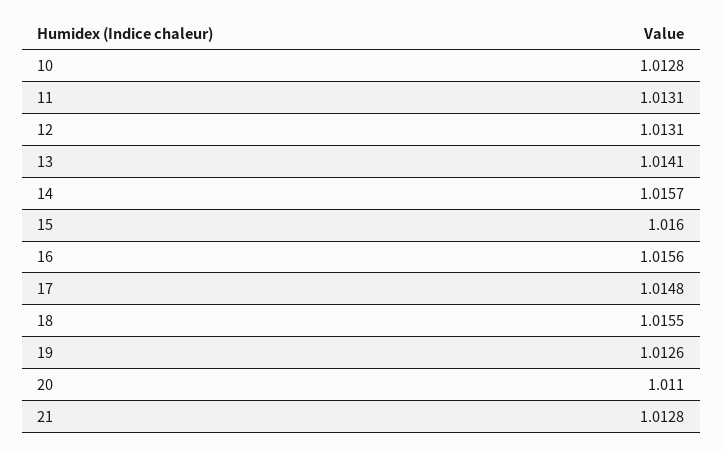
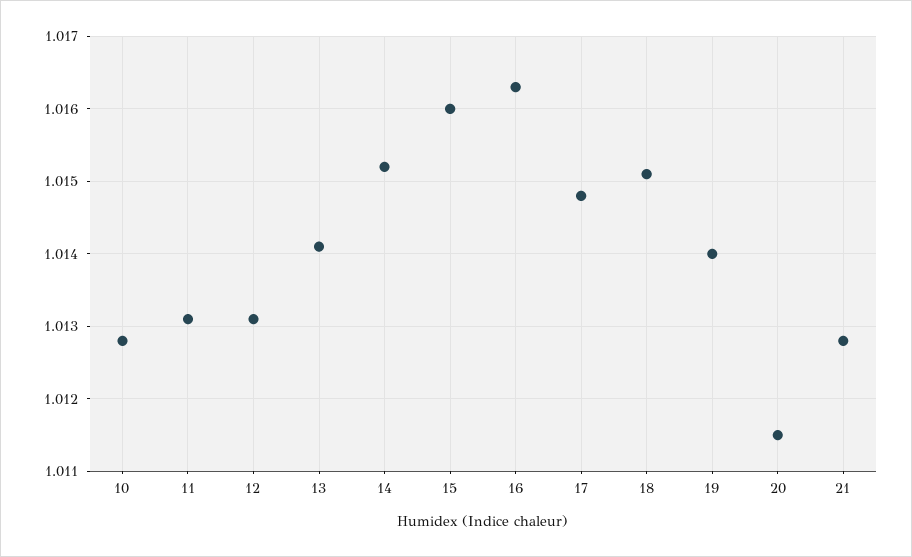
  {
    "10": 1.0128,
    "11": 1.0131,
    "12": 1.0131,
    "13": 1.0141,
-   "14": 1.0157,
+   "14": 1.0152,
    "15": 1.016,
-   "16": 1.0156,
+   "16": 1.0163,
    "17": 1.0148,
-   "18": 1.0155,
+   "18": 1.0151,
-   "19": 1.0126,
+   "19": 1.014,
-   "20": 1.011,
+   "20": 1.0115,
    "21": 1.0128
  }

